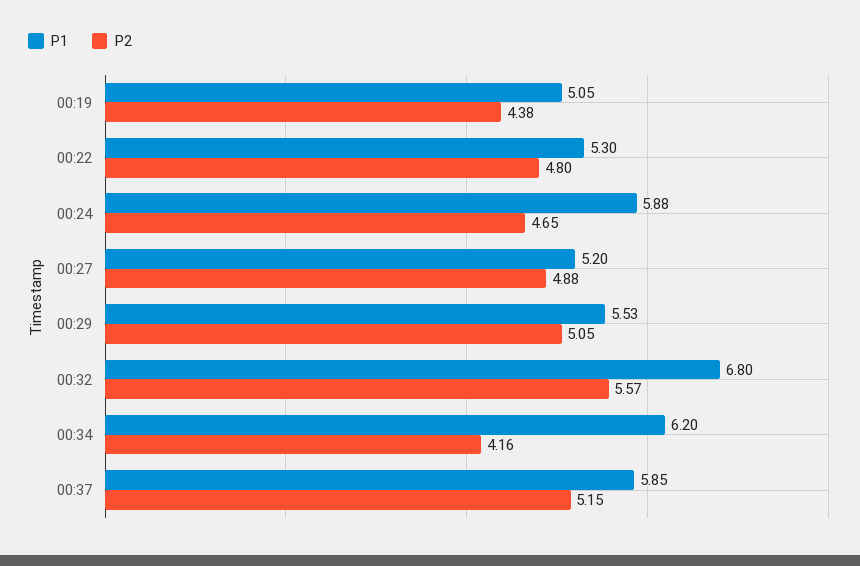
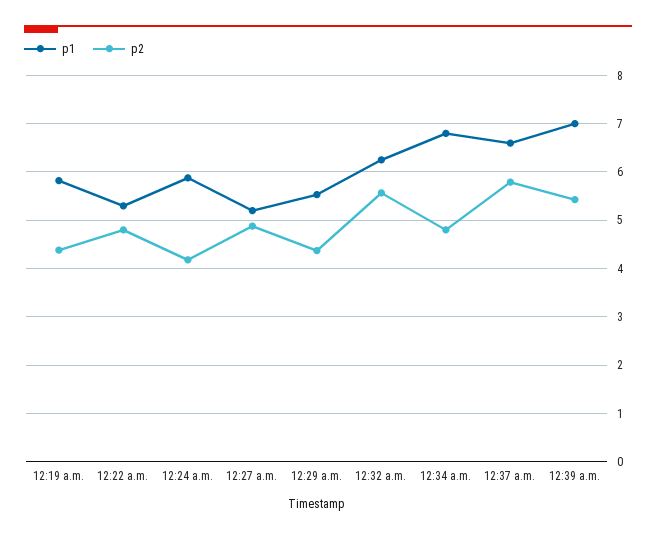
  {
    "P1": {
-     "00:19": 5.05,
+     "00:19": 5.8,
      "00:22": 5.3,
      "00:24": 5.88,
      "00:27": 5.2,
      "00:29": 5.53,
-     "00:32": 6.8,
+     "00:32": 6.2,
-     "00:34": 6.2,
+     "00:34": 6.8,
-     "00:37": 5.85
+     "00:37": 6.6,
+     "12:39 a.m.": 7
    },
    "P2": {
      "00:19": 4.38,
      "00:22": 4.8,
-     "00:24": 4.65,
+     "00:24": 4.2,
      "00:27": 4.88,
-     "00:29": 5.05,
+     "00:29": 4.4,
      "00:32": 5.57,
-     "00:34": 4.16,
+     "00:34": 4.8,
-     "00:37": 5.15
+     "00:37": 5.8,
+     "12:39 a.m.": 5.4
    }
  }

